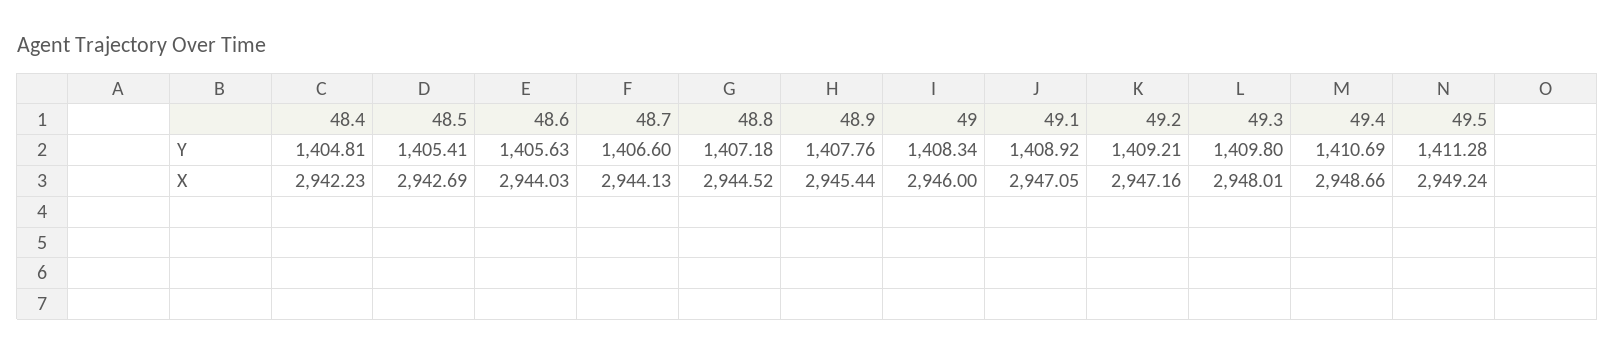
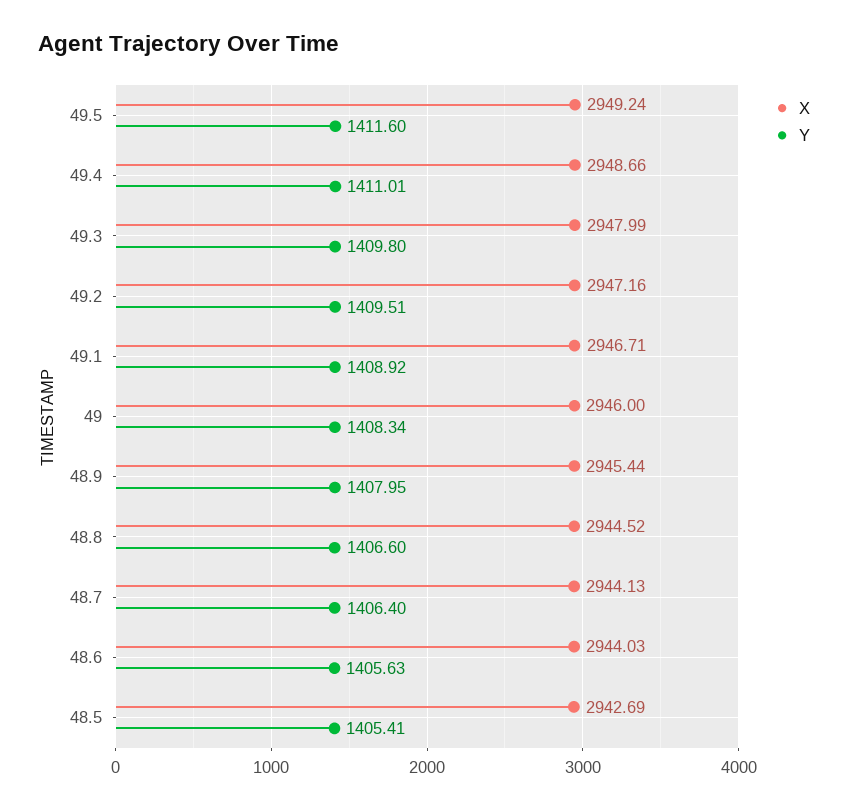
  {
    "Y": {
-     "48.4": 1404.81,
      "48.5": 1405.41,
      "48.6": 1405.63,
-     "48.7": 1406.6,
+     "48.7": 1406.4,
-     "48.8": 1407.18,
+     "48.8": 1406.6,
-     "48.9": 1407.76,
+     "48.9": 1407.95,
      "49": 1408.34,
      "49.1": 1408.92,
-     "49.2": 1409.21,
+     "49.2": 1409.51,
      "49.3": 1409.8,
-     "49.4": 1410.69,
+     "49.4": 1411.01,
-     "49.5": 1411.28
+     "49.5": 1411.6
    },
    "X": {
-     "48.4": 2942.23,
      "48.5": 2942.69,
      "48.6": 2944.03,
      "48.7": 2944.13,
      "48.8": 2944.52,
      "48.9": 2945.44,
      "49": 2946,
-     "49.1": 2947.05,
+     "49.1": 2946.71,
      "49.2": 2947.16,
-     "49.3": 2948.01,
+     "49.3": 2947.99,
      "49.4": 2948.66,
      "49.5": 2949.24
    }
  }

